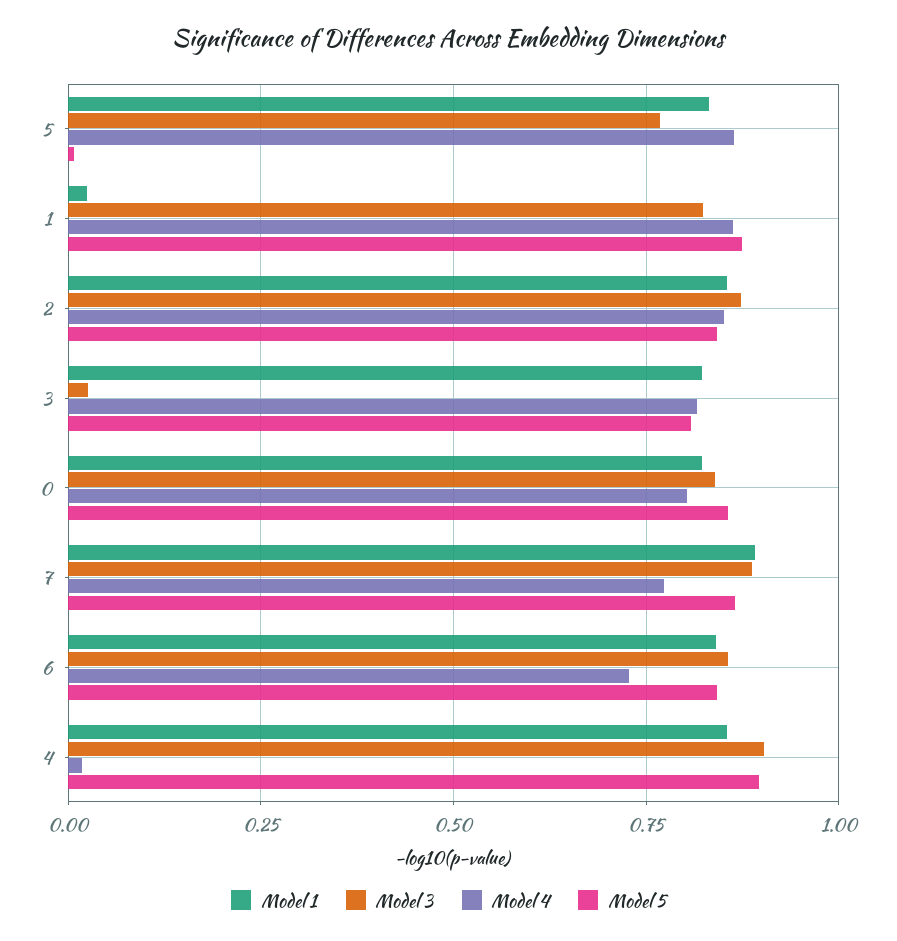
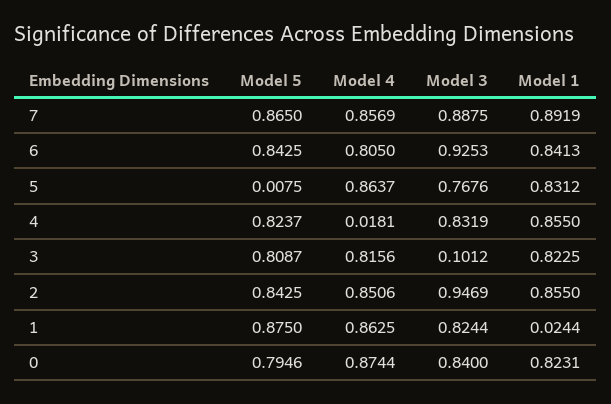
  {
    "Model 1": {
      "5": 0.8312,
      "1": 0.0244,
      "2": 0.855,
      "3": 0.8225,
      "0": 0.8231,
      "7": 0.8919,
      "6": 0.8413,
      "4": 0.855
    },
    "Model 3": {
      "5": 0.7676,
      "1": 0.8244,
-     "2": 0.875,
+     "2": 0.9469,
-     "3": 0.025,
+     "3": 0.1012,
      "0": 0.84,
      "7": 0.8875,
-     "6": 0.85,
+     "6": 0.9253,
-     "4": 0.9
+     "4": 0.8319
    },
    "Model 4": {
      "5": 0.8637,
      "1": 0.8625,
      "2": 0.8506,
      "3": 0.8156,
-     "0": 0.8,
+     "0": 0.8744,
-     "7": 0.775,
+     "7": 0.8569,
-     "6": 0.725,
+     "6": 0.805,
      "4": 0.0181
    },
    "Model 5": {
      "5": 0.0075,
      "1": 0.875,
      "2": 0.8425,
      "3": 0.8087,
-     "0": 0.85,
+     "0": 0.7946,
      "7": 0.865,
      "6": 0.8425,
-     "4": 0.9
+     "4": 0.8237
    }
  }

